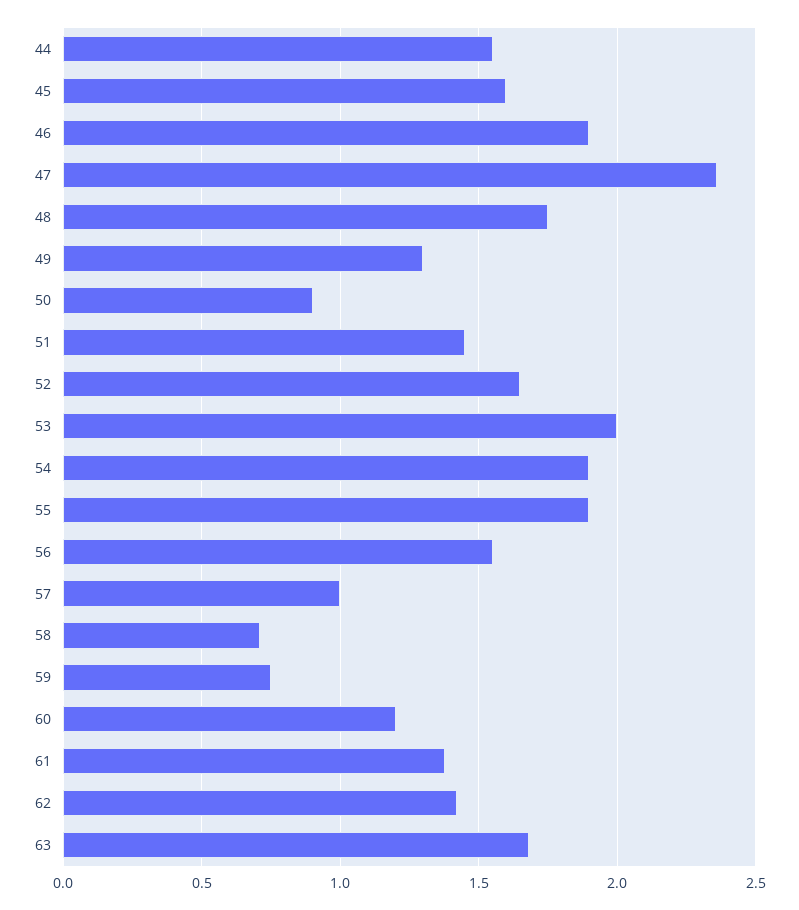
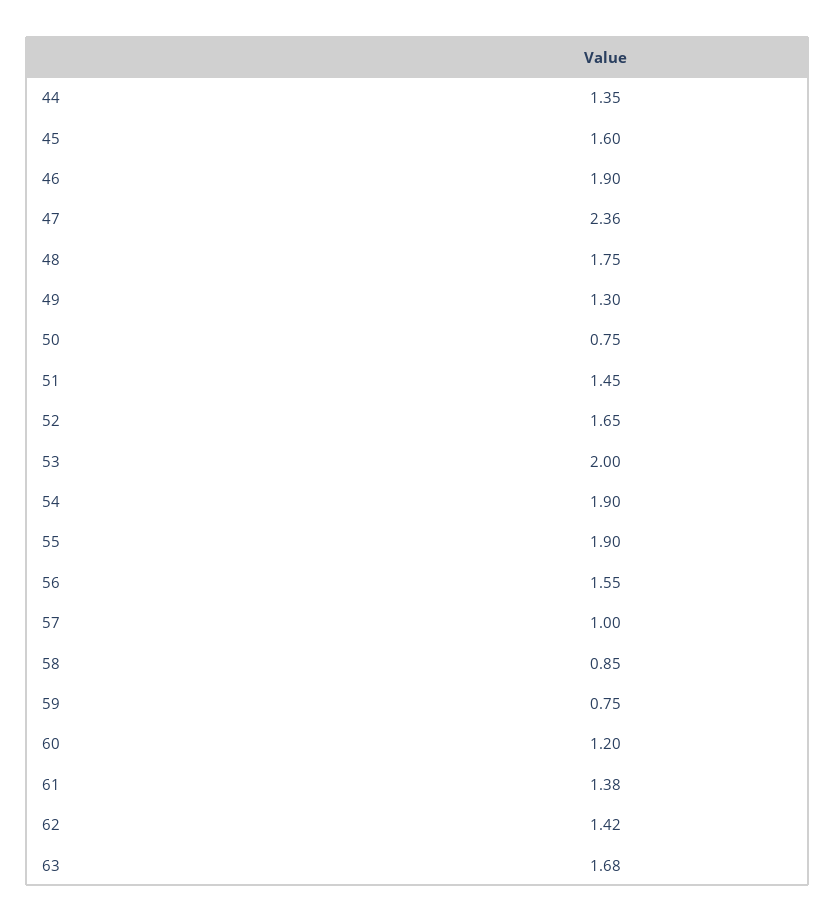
  {
-   "44": 1.55,
+   "44": 1.35,
    "45": 1.6,
    "46": 1.9,
    "47": 2.36,
    "48": 1.75,
    "49": 1.3,
-   "50": 0.9,
+   "50": 0.75,
    "51": 1.45,
    "52": 1.65,
    "53": 2,
    "54": 1.9,
    "55": 1.9,
    "56": 1.55,
    "57": 1,
-   "58": 0.7,
+   "58": 0.85,
    "59": 0.75,
    "60": 1.2,
    "61": 1.38,
    "62": 1.42,
    "63": 1.68
  }

